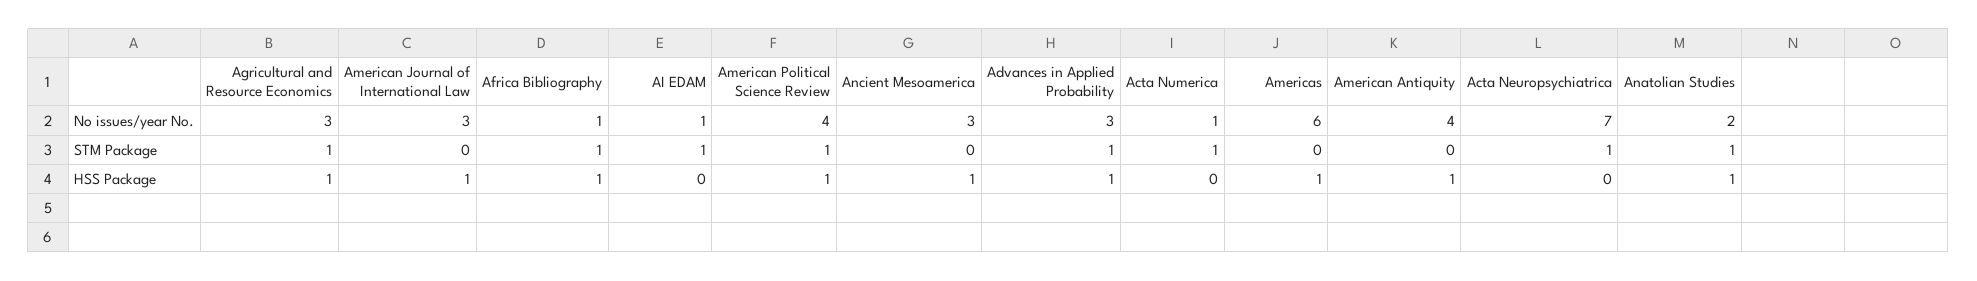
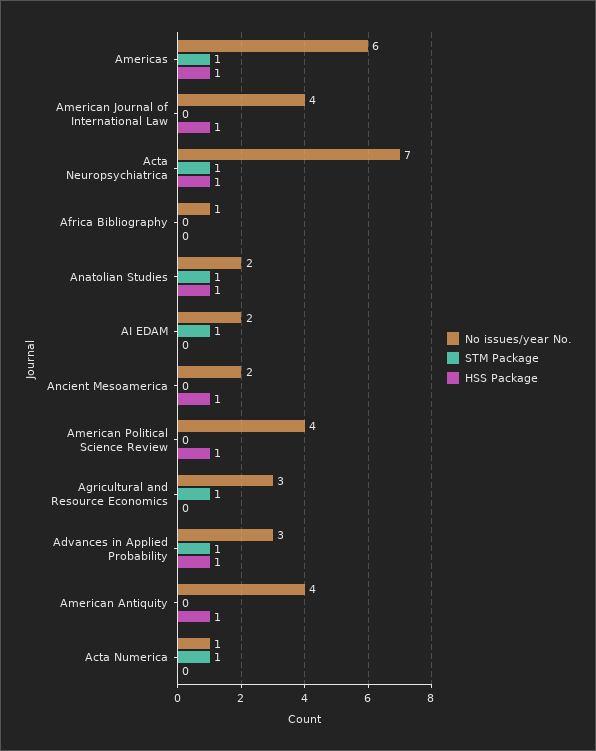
  {
    "No issues/year No.": {
      "Agricultural and Resource Economics": 3,
-     "American Journal of International Law": 3,
+     "American Journal of International Law": 4,
      "Africa Bibliography": 1,
-     "AI EDAM": 1,
+     "AI EDAM": 2,
      "American Political Science Review": 4,
-     "Ancient Mesoamerica": 3,
+     "Ancient Mesoamerica": 2,
      "Advances in Applied Probability": 3,
      "Acta Numerica": 1,
      "Americas": 6,
      "American Antiquity": 4,
      "Acta Neuropsychiatrica": 7,
      "Anatolian Studies": 2
    },
    "STM Package": {
      "Agricultural and Resource Economics": 1,
      "American Journal of International Law": 0,
-     "Africa Bibliography": 1,
+     "Africa Bibliography": 0,
      "AI EDAM": 1,
-     "American Political Science Review": 1,
+     "American Political Science Review": 0,
      "Ancient Mesoamerica": 0,
      "Advances in Applied Probability": 1,
      "Acta Numerica": 1,
-     "Americas": 0,
+     "Americas": 1,
      "American Antiquity": 0,
      "Acta Neuropsychiatrica": 1,
      "Anatolian Studies": 1
    },
    "HSS Package": {
-     "Agricultural and Resource Economics": 1,
+     "Agricultural and Resource Economics": 0,
      "American Journal of International Law": 1,
-     "Africa Bibliography": 1,
+     "Africa Bibliography": 0,
      "AI EDAM": 0,
      "American Political Science Review": 1,
      "Ancient Mesoamerica": 1,
      "Advances in Applied Probability": 1,
      "Acta Numerica": 0,
      "Americas": 1,
      "American Antiquity": 1,
-     "Acta Neuropsychiatrica": 0,
+     "Acta Neuropsychiatrica": 1,
      "Anatolian Studies": 1
    }
  }

